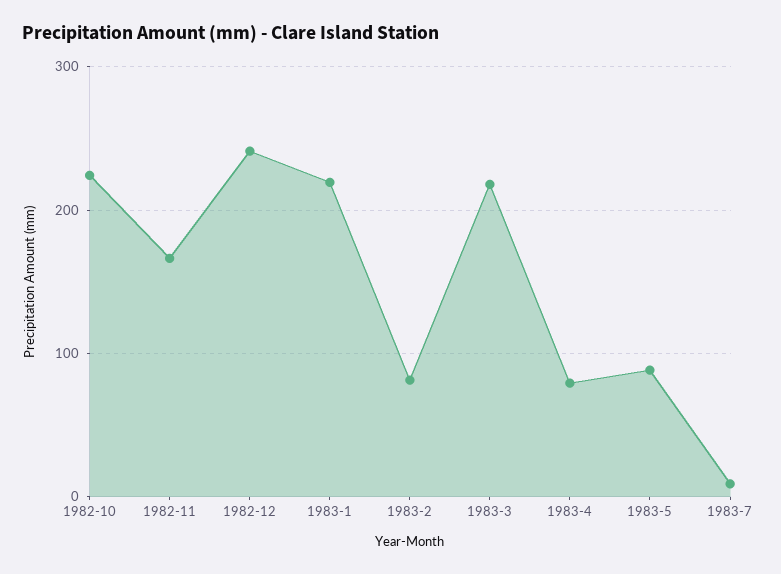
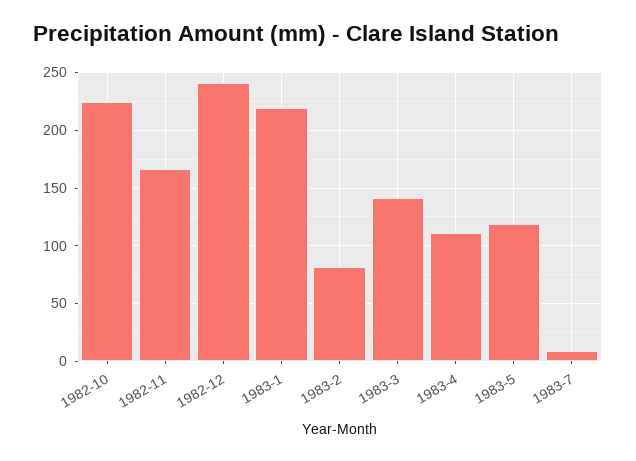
  {
    "1982-10": 220,
    "1982-11": 170,
    "1982-12": 240,
    "1983-1": 220,
    "1983-2": 80,
-   "1983-3": 220,
+   "1983-3": 140,
-   "1983-4": 80,
+   "1983-4": 110,
-   "1983-5": 90,
+   "1983-5": 120,
    "1983-7": 10
  }

